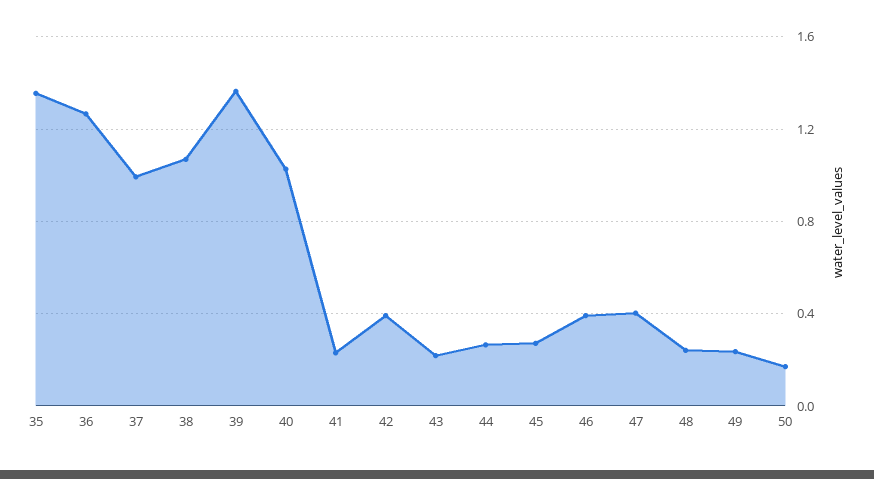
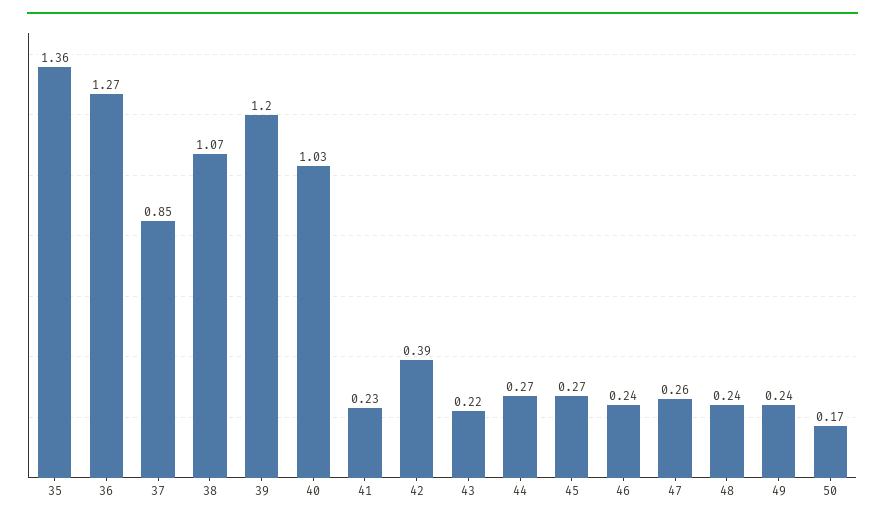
  {
    "35": 1.36,
    "36": 1.27,
-   "37": 1,
+   "37": 0.85,
    "38": 1.07,
-   "39": 1.35,
+   "39": 1.2,
    "40": 1.03,
    "41": 0.23,
    "42": 0.39,
    "43": 0.22,
    "44": 0.27,
    "45": 0.27,
-   "46": 0.4,
+   "46": 0.24,
-   "47": 0.4,
+   "47": 0.26,
    "48": 0.24,
    "49": 0.24,
    "50": 0.17
  }

